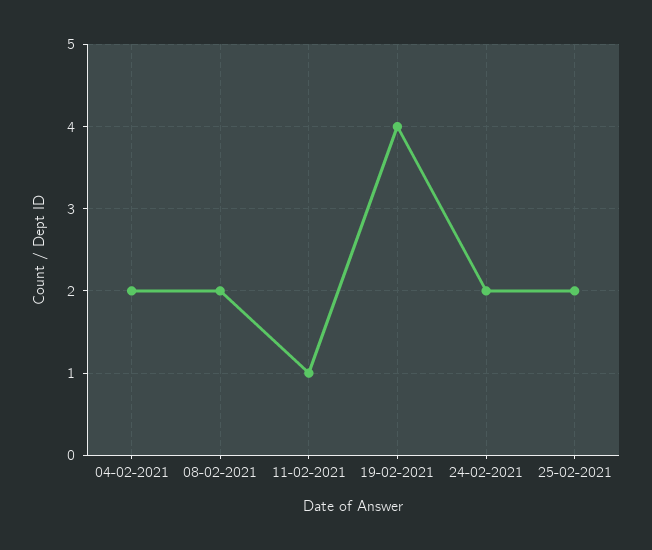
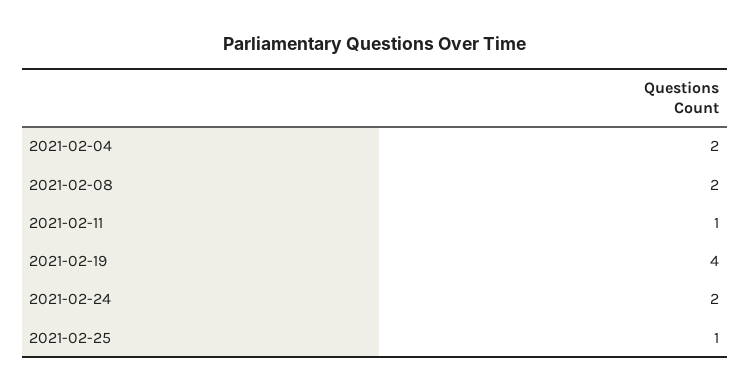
  {
    "04-02-2021": 2,
    "08-02-2021": 2,
    "11-02-2021": 1,
    "19-02-2021": 4,
    "24-02-2021": 2,
-   "25-02-2021": 2
+   "25-02-2021": 1
  }

